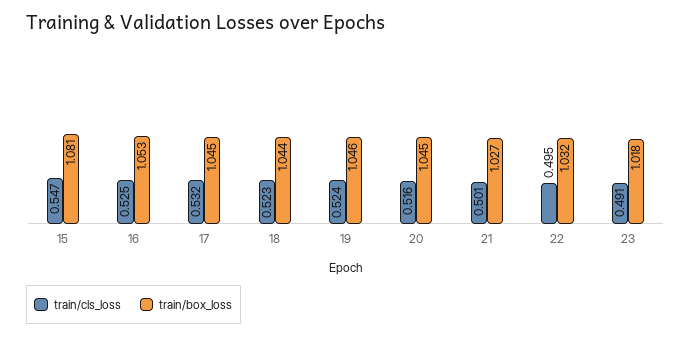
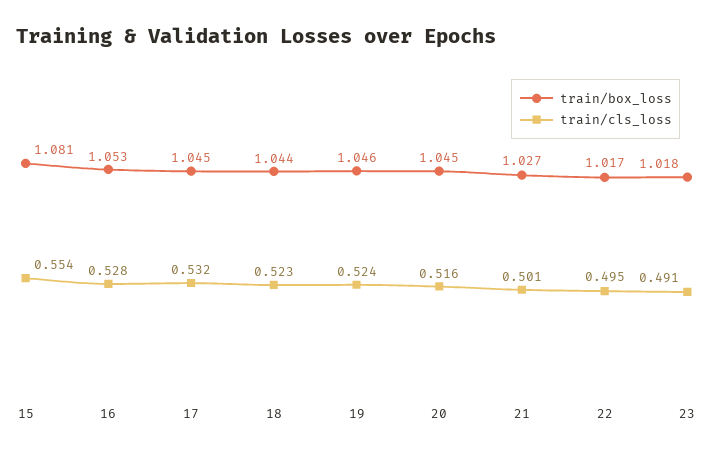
  {
    "train/cls_loss": {
-     "15": 0.547,
+     "15": 0.554,
-     "16": 0.525,
+     "16": 0.528,
      "17": 0.532,
      "18": 0.523,
      "19": 0.524,
      "20": 0.516,
      "21": 0.501,
      "22": 0.495,
      "23": 0.491
    },
    "train/box_loss": {
      "15": 1.081,
      "16": 1.053,
      "17": 1.045,
      "18": 1.044,
      "19": 1.046,
      "20": 1.045,
      "21": 1.027,
-     "22": 1.032,
+     "22": 1.017,
      "23": 1.018
    }
  }

